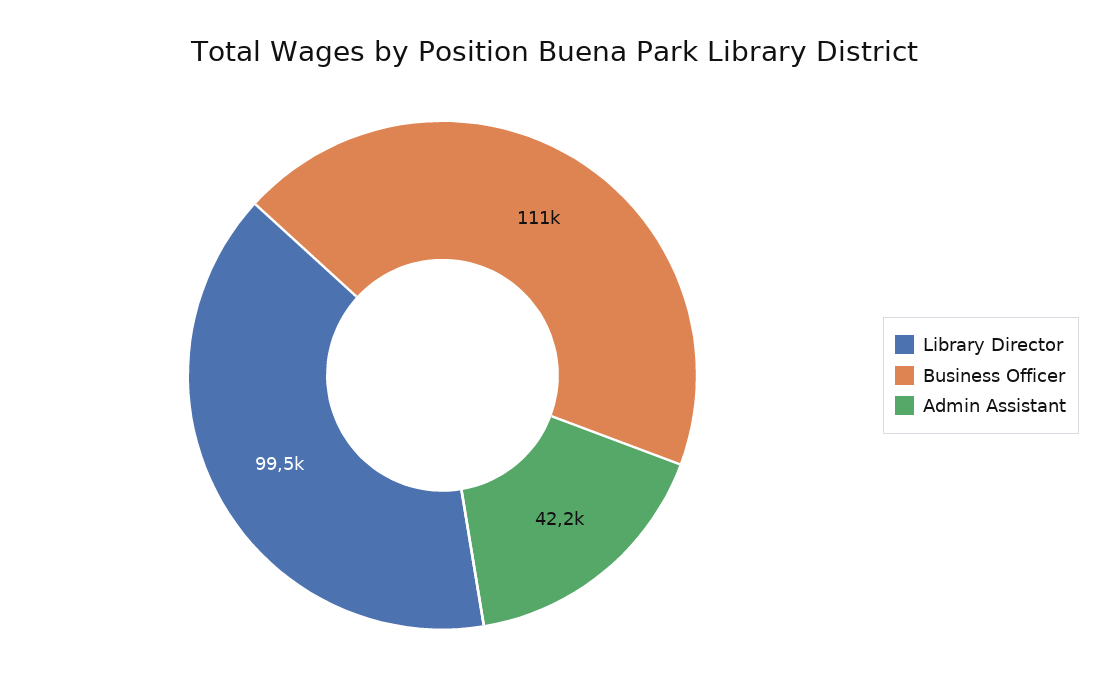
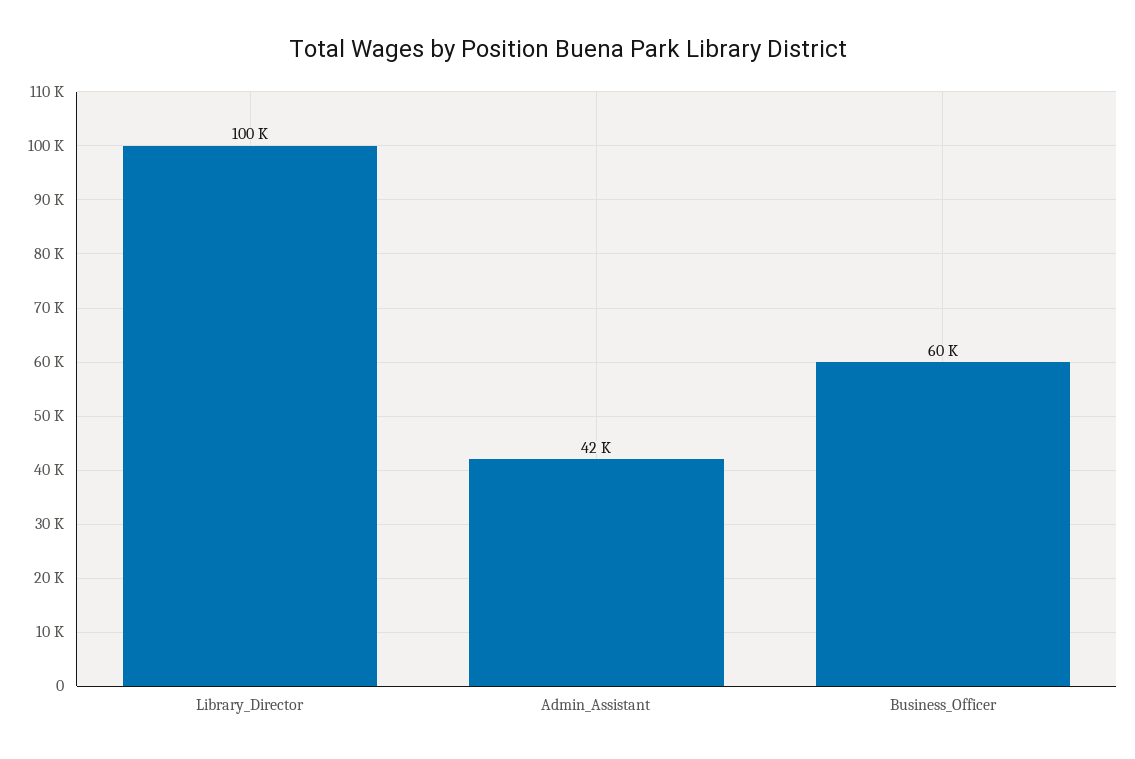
  {
    "Library Director": 99500,
-   "Business Officer": 111000,
+   "Business Officer": 60000,
    "Admin Assistant": 42200
  }

